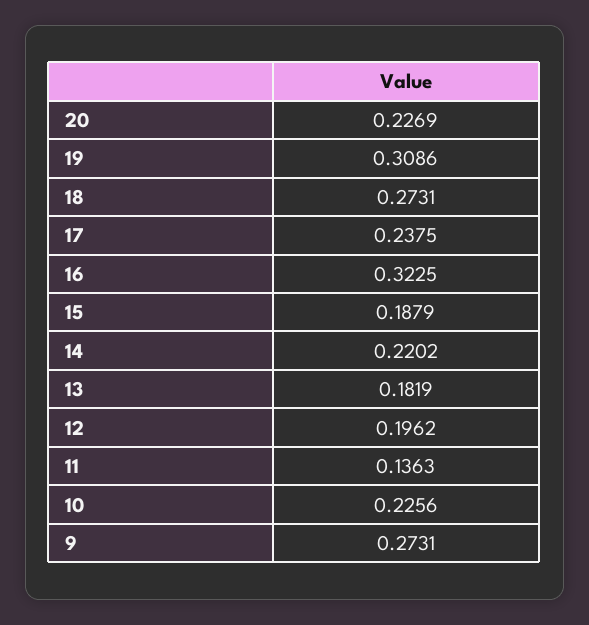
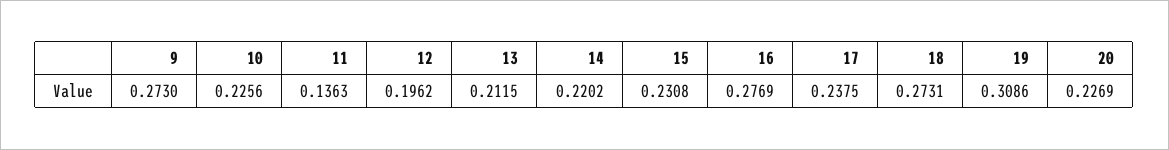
  {
    "20": 0.2269,
    "19": 0.3086,
    "18": 0.2731,
    "17": 0.2375,
-   "16": 0.3225,
+   "16": 0.2769,
-   "15": 0.1879,
+   "15": 0.2308,
    "14": 0.2202,
-   "13": 0.1819,
+   "13": 0.2115,
    "12": 0.1962,
    "11": 0.1363,
    "10": 0.2256,
-   "9": 0.2731
+   "9": 0.273
  }

